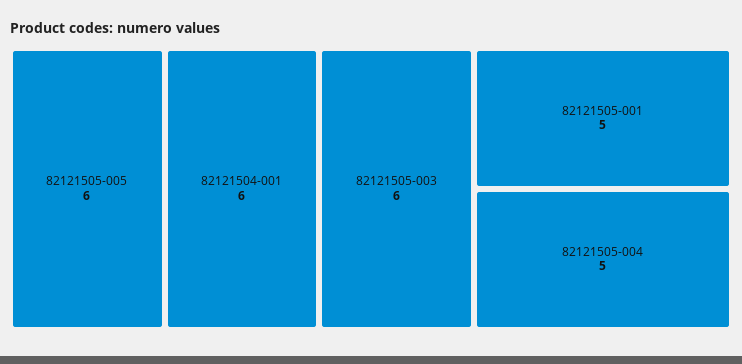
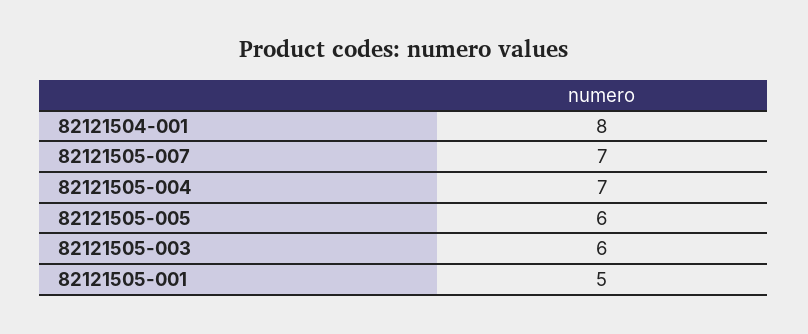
  {
    "82121505-005": 6,
-   "82121504-001": 6,
+   "82121504-001": 8,
    "82121505-003": 6,
    "82121505-001": 5,
-   "82121505-004": 5
+   "82121505-004": 7,
+   "82121505-007": 7
  }

